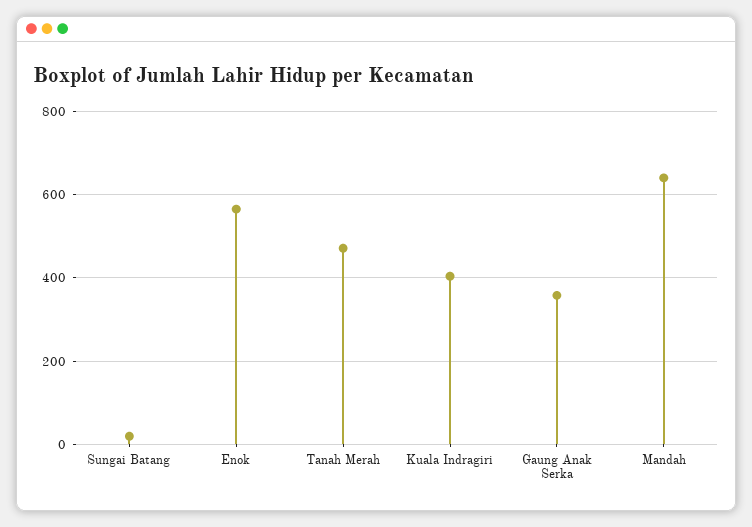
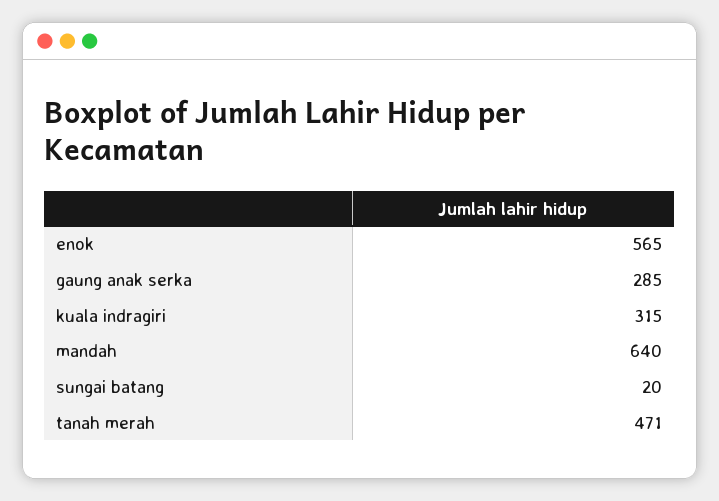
  {
    "Sungai Batang": 20,
    "Enok": 565,
    "Tanah Merah": 471,
-   "Kuala Indragiri": 400,
+   "Kuala Indragiri": 315,
-   "Gaung Anak Serka": 360,
+   "Gaung Anak Serka": 285,
    "Mandah": 640
  }

